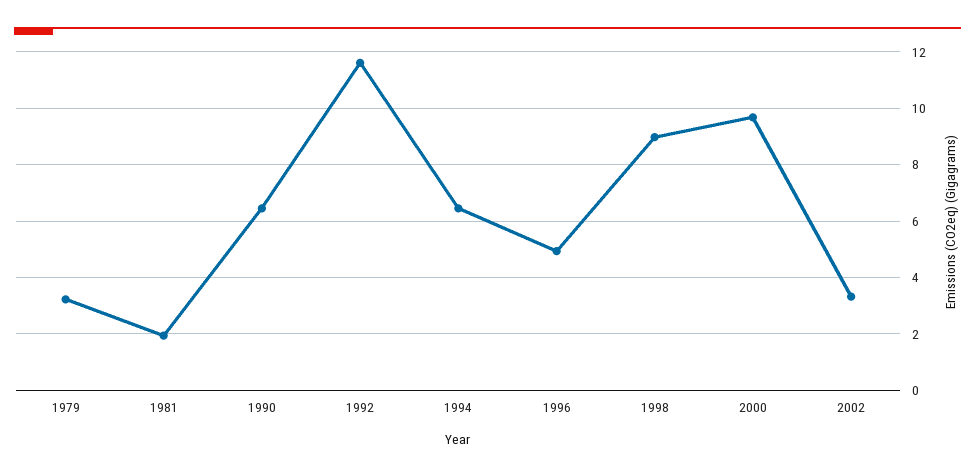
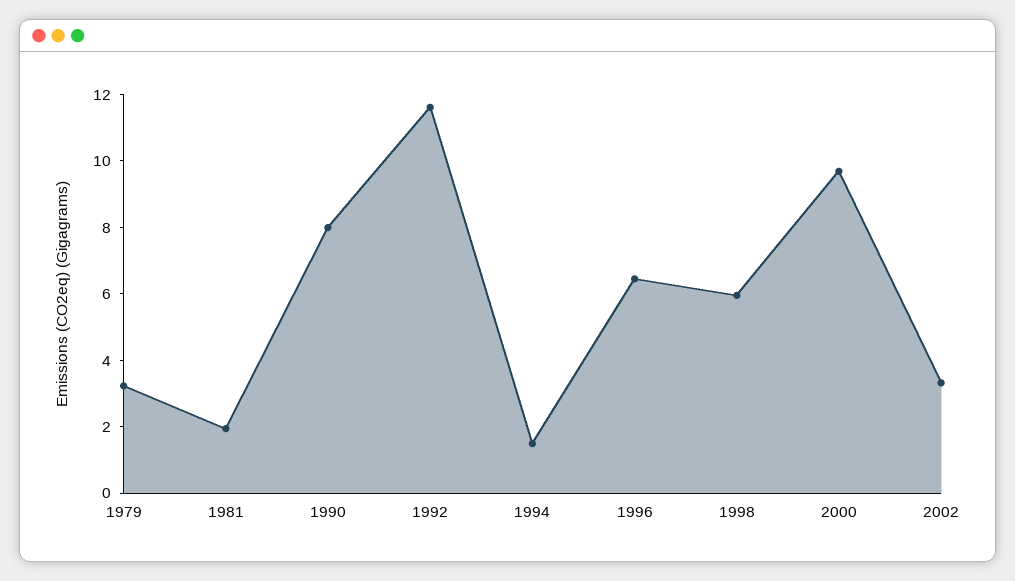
  {
    "1979": 3.25,
    "1981": 2,
-   "1990": 6.5,
+   "1990": 8,
    "1992": 11.5,
-   "1994": 6.5,
+   "1994": 1.5,
-   "1996": 5,
+   "1996": 6.5,
-   "1998": 9,
+   "1998": 6,
    "2000": 9.75,
    "2002": 3.25
  }

